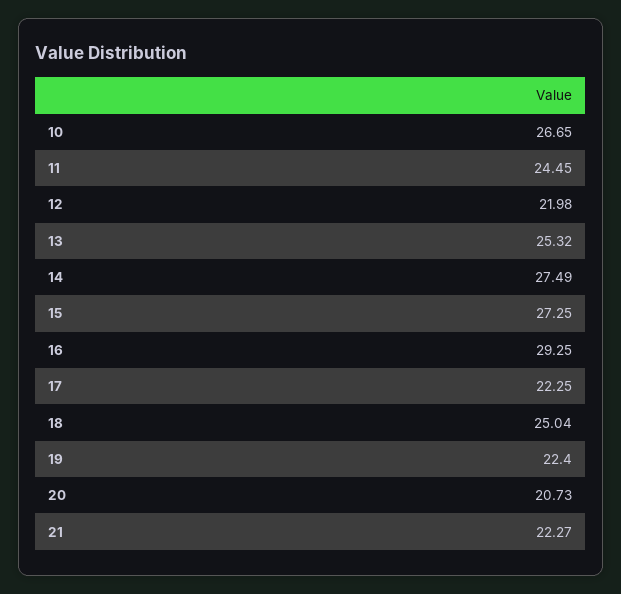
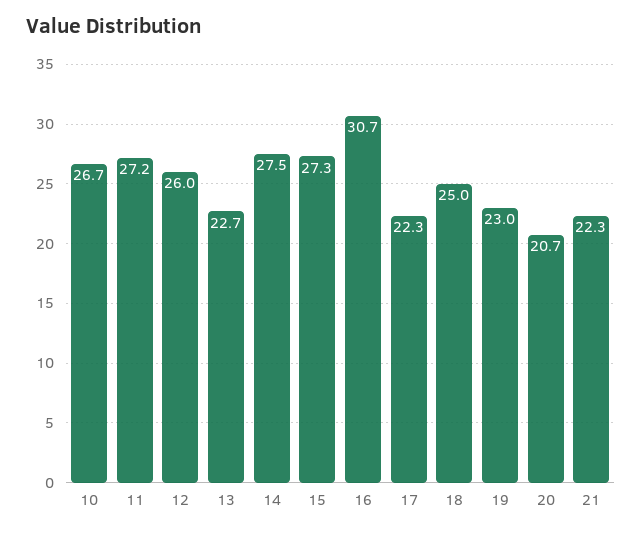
  {
    "10": 26.65,
-   "11": 24.45,
+   "11": 27.2,
-   "12": 21.98,
+   "12": 26,
-   "13": 25.32,
+   "13": 22.7,
    "14": 27.49,
    "15": 27.25,
-   "16": 29.25,
+   "16": 30.7,
    "17": 22.25,
    "18": 25.04,
-   "19": 22.4,
+   "19": 23,
    "20": 20.73,
    "21": 22.27
  }

